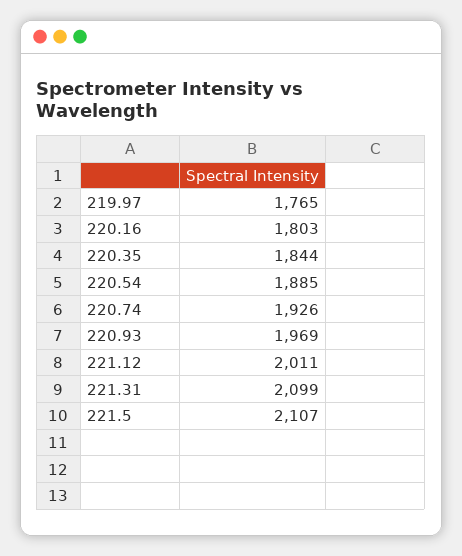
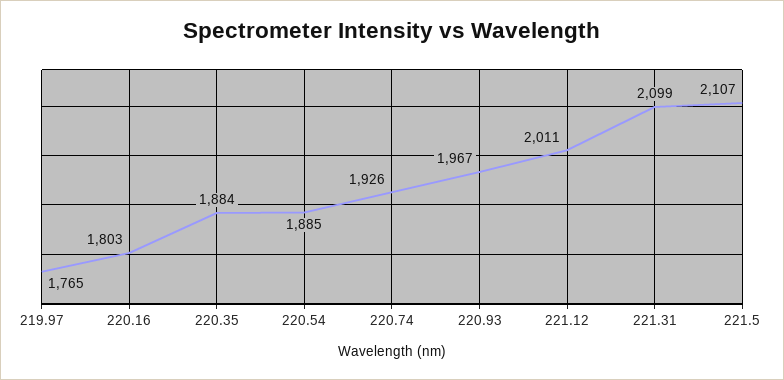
  {
    "219.97": 1765,
    "220.16": 1803,
-   "220.35": 1844,
+   "220.35": 1884,
    "220.54": 1885,
    "220.74": 1926,
-   "220.93": 1969,
+   "220.93": 1967,
    "221.12": 2011,
    "221.31": 2099,
    "221.5": 2107
  }

